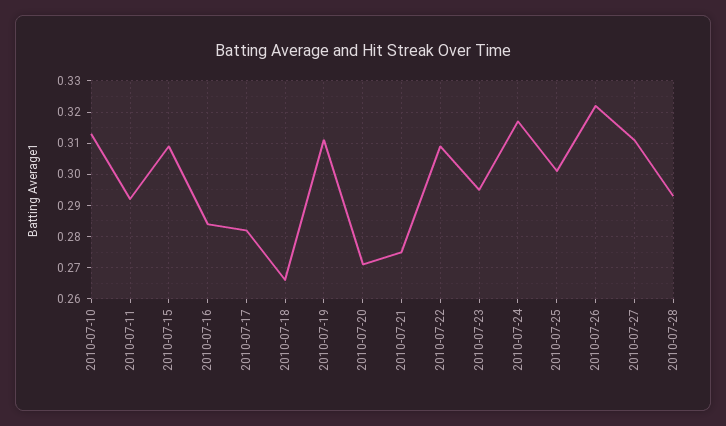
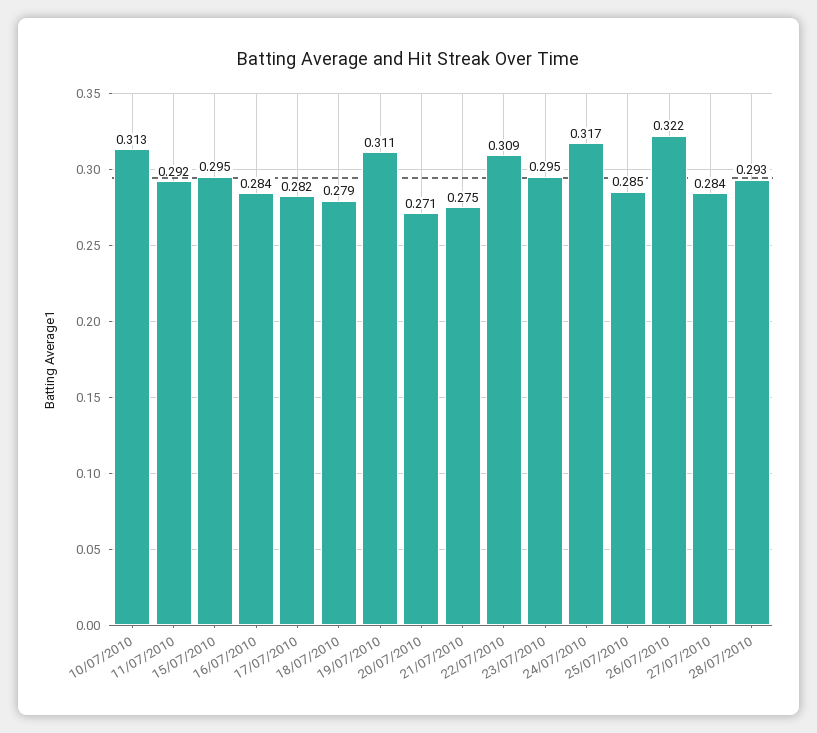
  {
    "2010-07-10": 0.313,
    "2010-07-11": 0.292,
-   "2010-07-15": 0.31,
+   "2010-07-15": 0.295,
    "2010-07-16": 0.284,
    "2010-07-17": 0.282,
-   "2010-07-18": 0.265,
+   "2010-07-18": 0.279,
    "2010-07-19": 0.311,
    "2010-07-20": 0.271,
    "2010-07-21": 0.275,
    "2010-07-22": 0.309,
    "2010-07-23": 0.295,
    "2010-07-24": 0.317,
-   "2010-07-25": 0.3,
+   "2010-07-25": 0.285,
    "2010-07-26": 0.322,
-   "2010-07-27": 0.31,
+   "2010-07-27": 0.284,
    "2010-07-28": 0.293
  }

